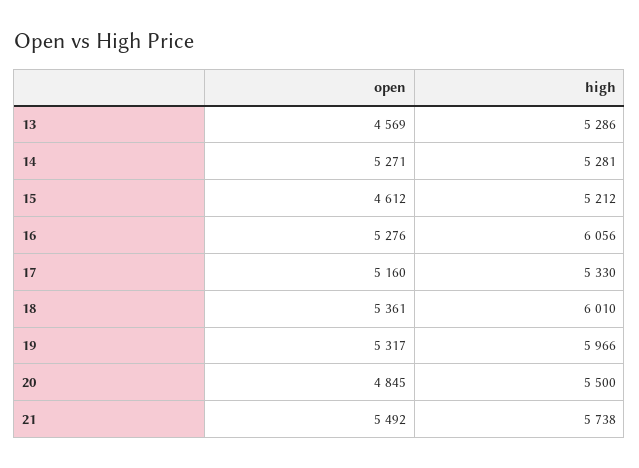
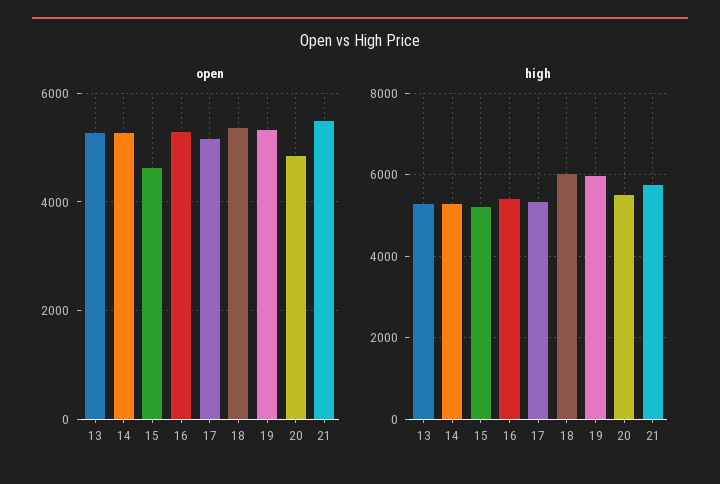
  {
    "open": {
-     "13": 4569,
+     "13": 5200,
      "14": 5271,
      "15": 4612,
      "16": 5276,
      "17": 5160,
      "18": 5361,
      "19": 5317,
      "20": 4845,
      "21": 5492
    },
    "high": {
      "13": 5286,
      "14": 5281,
      "15": 5212,
-     "16": 6056,
+     "16": 5400,
      "17": 5330,
      "18": 6010,
      "19": 5966,
      "20": 5500,
      "21": 5738
    }
  }

